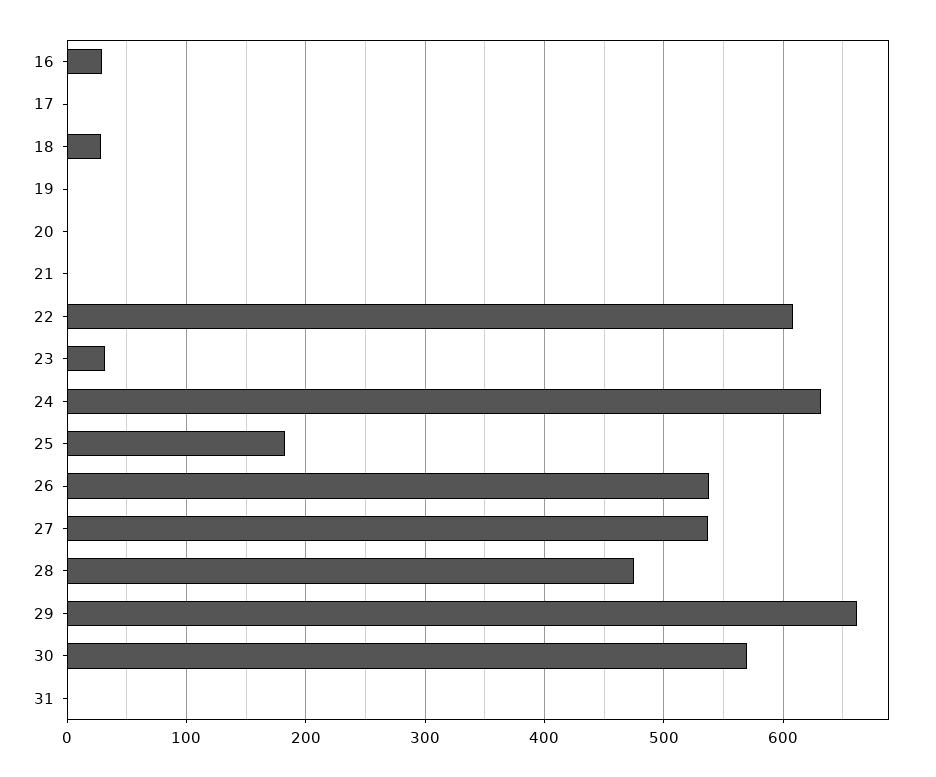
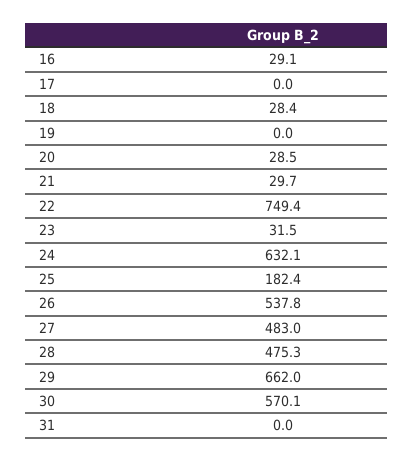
  {
    "16": 29.1,
    "17": 0,
    "18": 28.4,
    "19": 0,
-   "20": 0,
+   "20": 28.5,
-   "21": 0,
+   "21": 29.7,
-   "22": 610,
+   "22": 749.4,
    "23": 31.5,
    "24": 632.1,
    "25": 182.4,
    "26": 537.8,
-   "27": 540,
+   "27": 483,
    "28": 475.3,
    "29": 662,
    "30": 570.1,
    "31": 0
  }

